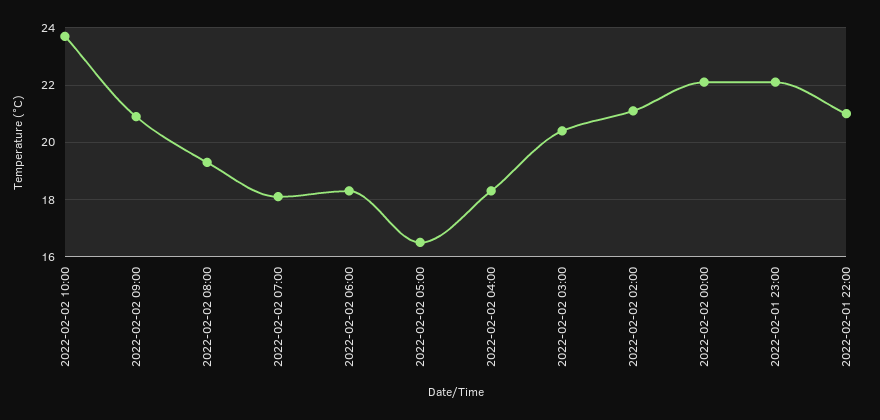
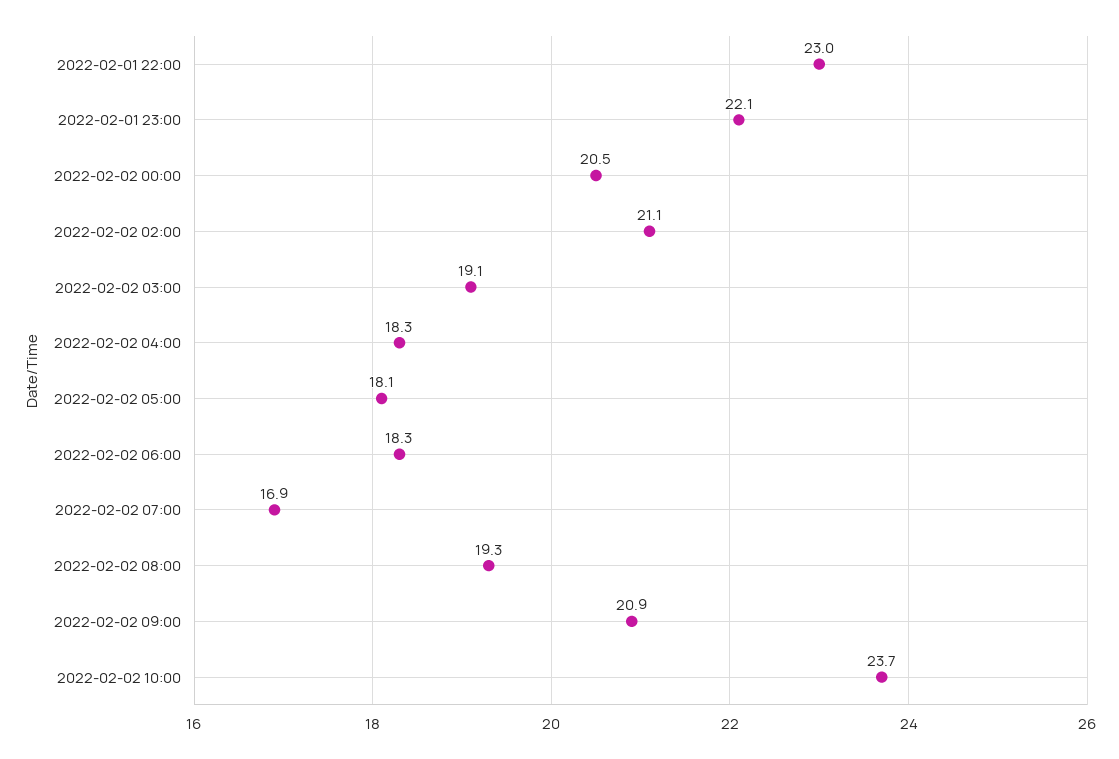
  {
    "2022-02-02 10:00": 23.7,
    "2022-02-02 09:00": 20.9,
    "2022-02-02 08:00": 19.3,
-   "2022-02-02 07:00": 18,
+   "2022-02-02 07:00": 16.9,
    "2022-02-02 06:00": 18.3,
-   "2022-02-02 05:00": 16.5,
+   "2022-02-02 05:00": 18.1,
    "2022-02-02 04:00": 18.3,
-   "2022-02-02 03:00": 20.5,
+   "2022-02-02 03:00": 19.1,
    "2022-02-02 02:00": 21.1,
-   "2022-02-02 00:00": 22,
+   "2022-02-02 00:00": 20.5,
    "2022-02-01 23:00": 22.1,
-   "2022-02-01 22:00": 21
+   "2022-02-01 22:00": 23
  }

